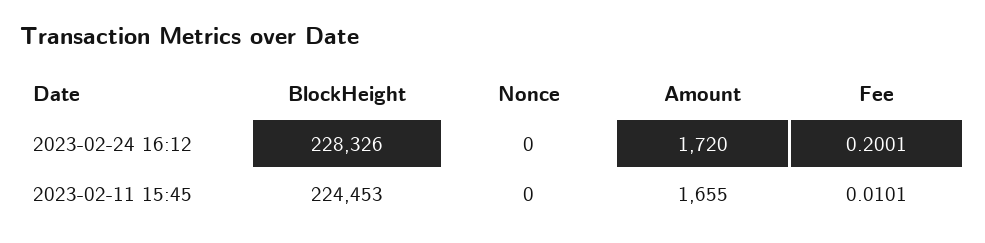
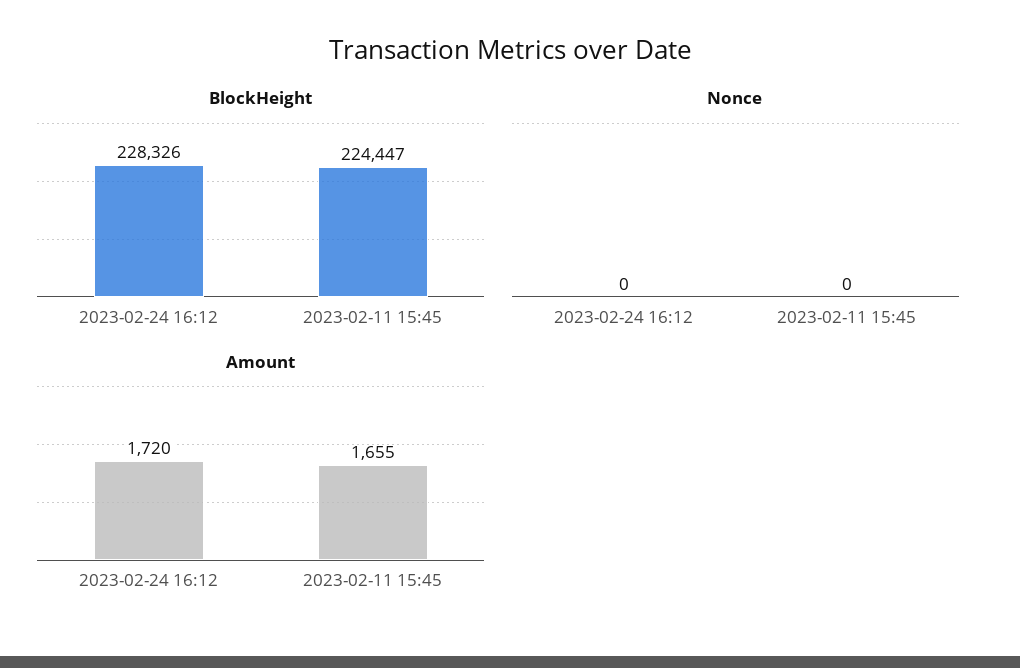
  {
    "BlockHeight": {
      "2023-02-24 16:12": 228326,
-     "2023-02-11 15:45": 224453
+     "2023-02-11 15:45": 224447
    },
    "Nonce": {
      "2023-02-24 16:12": 0,
      "2023-02-11 15:45": 0
    },
    "Amount": {
      "2023-02-24 16:12": 1720,
      "2023-02-11 15:45": 1655
-   },
+   }
-   "Fee": {
-     "2023-02-24 16:12": 0.2001,
-     "2023-02-11 15:45": 0.0101
-   }
  }

